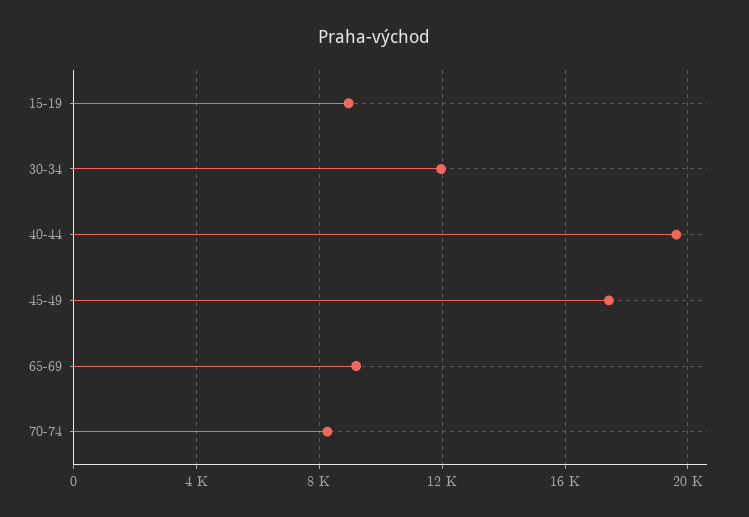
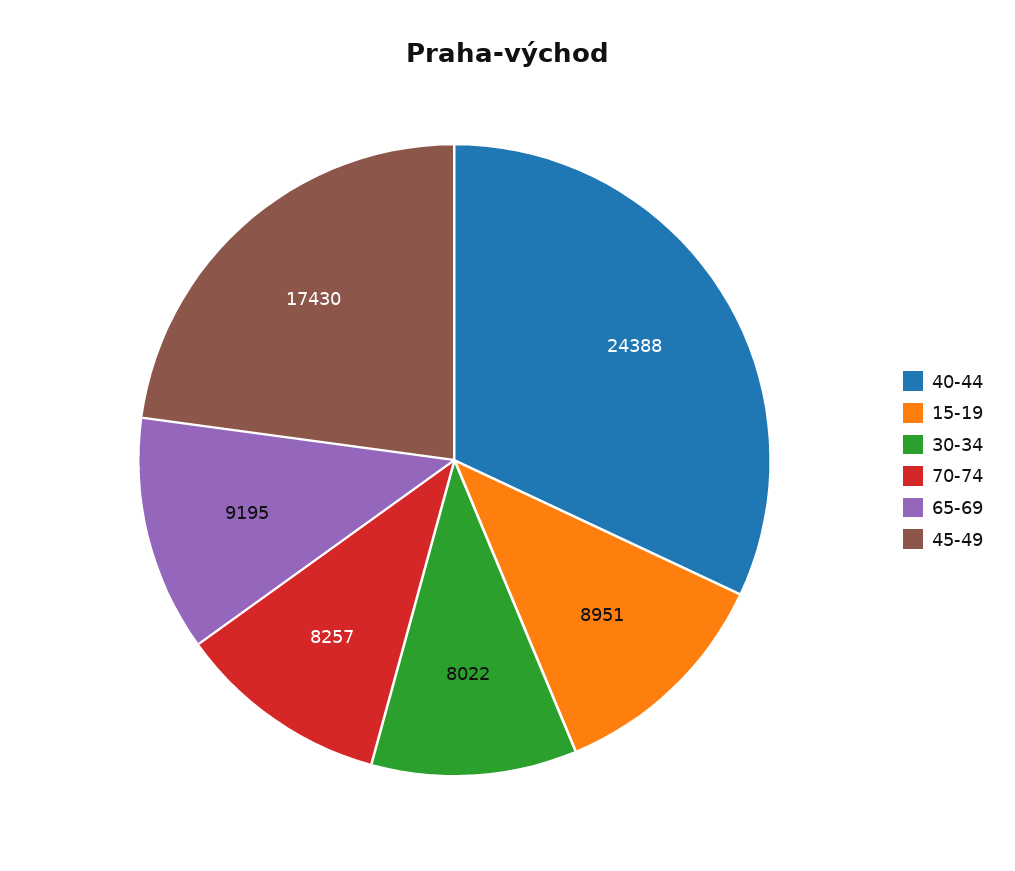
  {
    "15-19": 8951,
-   "30-34": 12000,
+   "30-34": 8022,
-   "40-44": 19500,
+   "40-44": 24388,
    "45-49": 17430,
    "65-69": 9195,
    "70-74": 8257
  }

